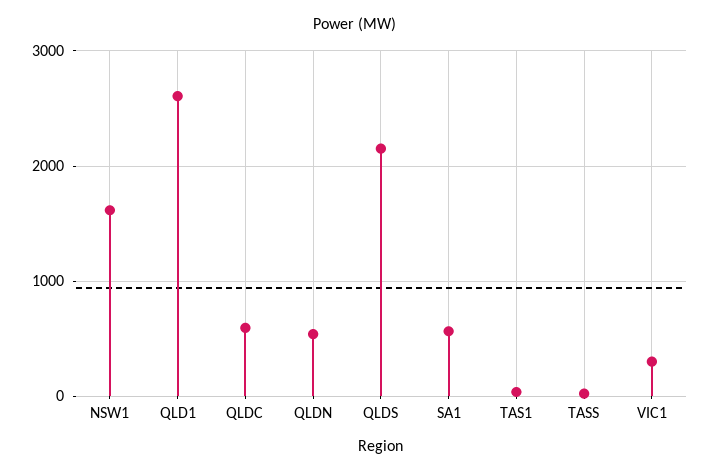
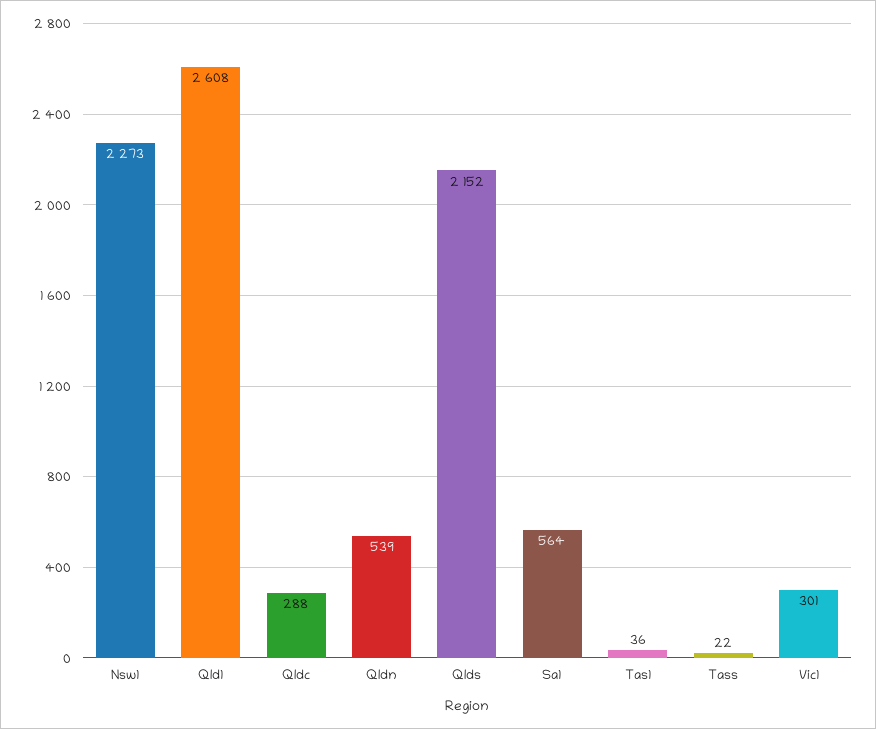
  {
-   "NSW1": 1600,
+   "NSW1": 2273,
    "QLD1": 2608,
-   "QLDC": 600,
+   "QLDC": 288,
    "QLDN": 539,
    "QLDS": 2152,
    "SA1": 564,
    "TAS1": 36,
    "TASS": 22,
    "VIC1": 301
  }

